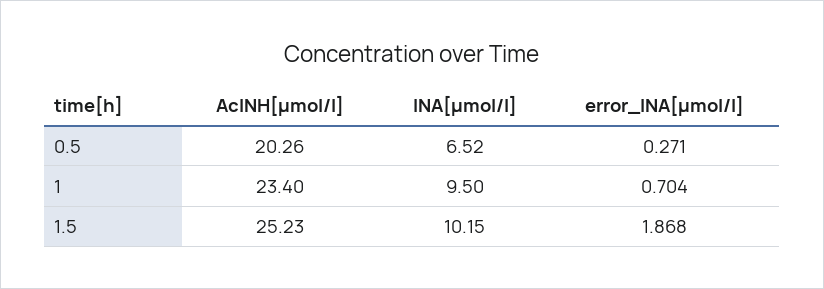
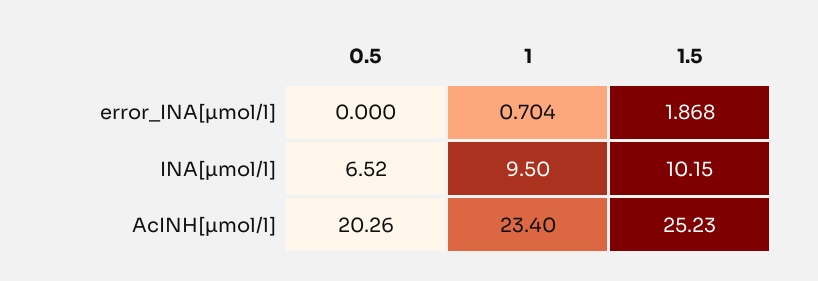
  {
    "AcINH[µmol/l]": {
      "0.5": 20.26,
      "1": 23.4,
      "1.5": 25.23
    },
    "INA[µmol/l]": {
      "0.5": 6.52,
      "1": 9.5,
      "1.5": 10.15
    },
    "error_INA[µmol/l]": {
-     "0.5": 0.271,
+     "0.5": 0,
      "1": 0.704,
      "1.5": 1.868
    }
  }

